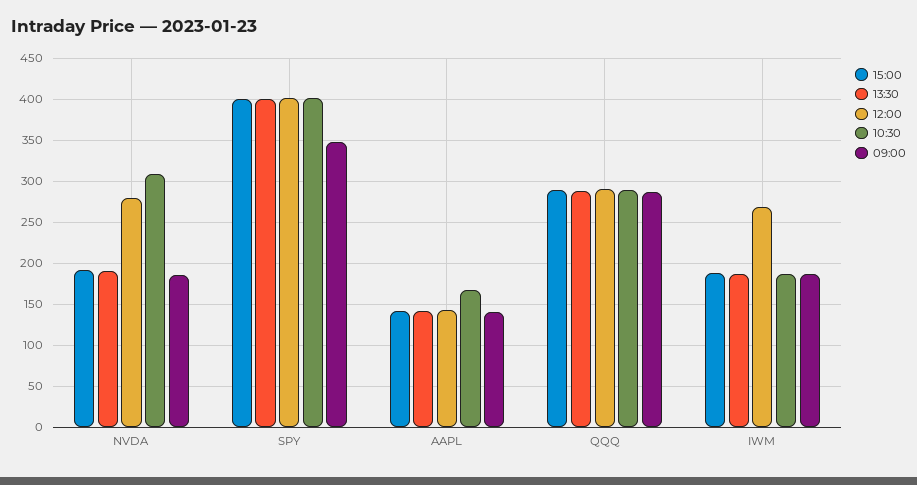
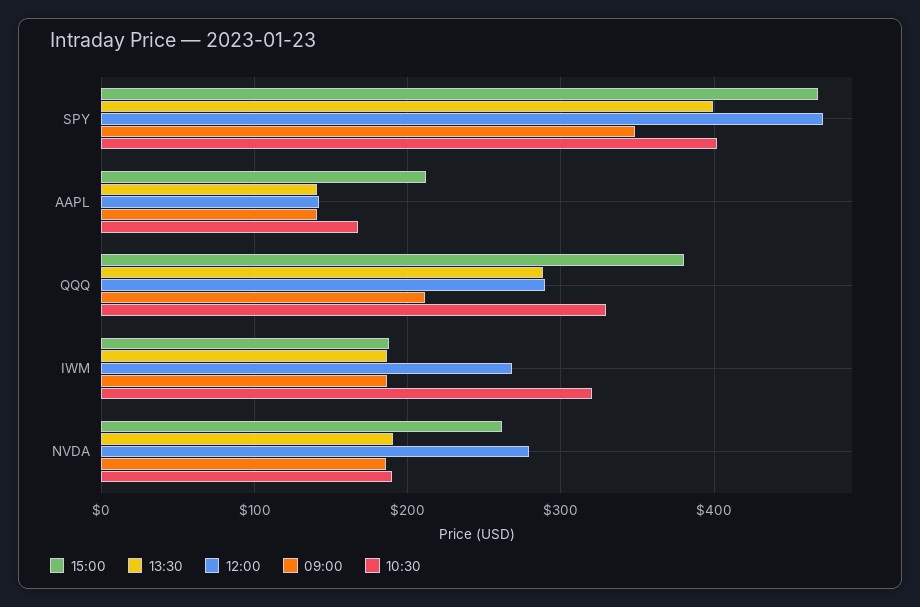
  {
    "15:00": {
-     "NVDA": 190,
+     "NVDA": 260,
-     "SPY": 400,
+     "SPY": 470,
-     "AAPL": 140,
+     "AAPL": 210,
-     "QQQ": 290,
+     "QQQ": 380,
      "IWM": 190
    },
    "13:30": {
      "NVDA": 190,
      "SPY": 400,
      "AAPL": 140,
      "QQQ": 290,
      "IWM": 190
    },
    "12:00": {
      "NVDA": 280,
-     "SPY": 400,
+     "SPY": 470,
      "AAPL": 140,
      "QQQ": 290,
      "IWM": 270
    },
    "10:30": {
-     "NVDA": 310,
+     "NVDA": 190,
      "SPY": 400,
      "AAPL": 170,
-     "QQQ": 290,
+     "QQQ": 330,
-     "IWM": 190
+     "IWM": 320
    },
    "09:00": {
      "NVDA": 190,
      "SPY": 350,
      "AAPL": 140,
-     "QQQ": 290,
+     "QQQ": 210,
      "IWM": 190
    }
  }

